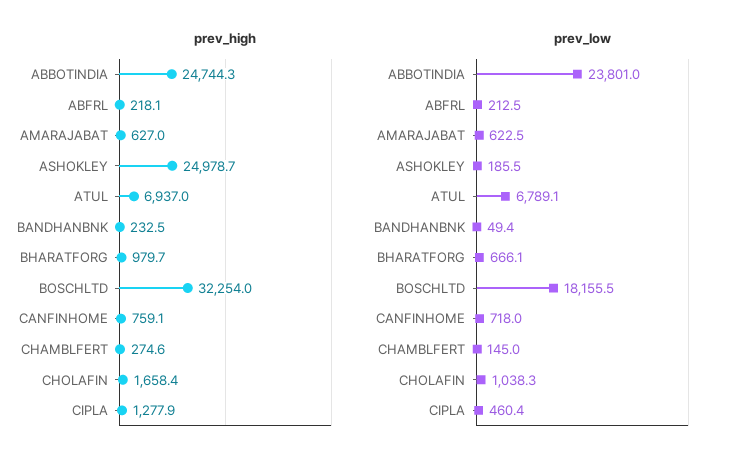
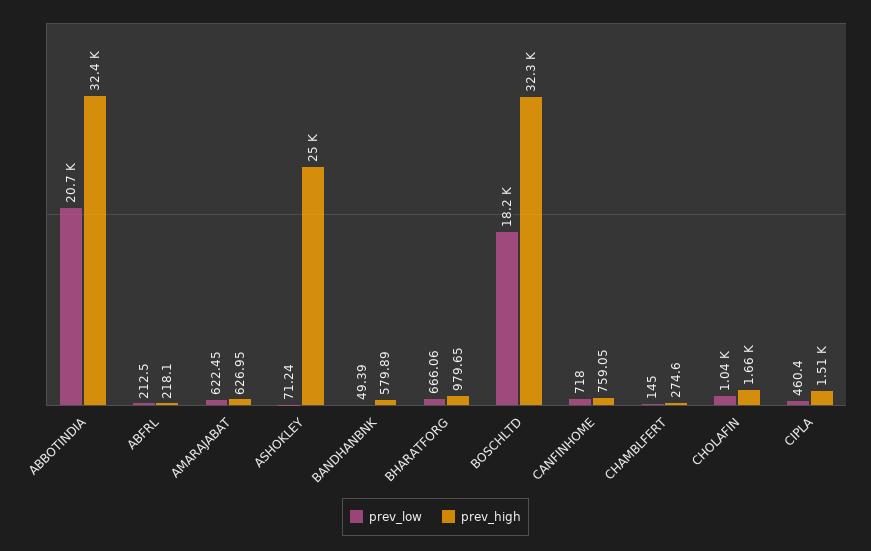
  {
    "prev_high": {
-     "ABBOTINDIA": 24744.3,
+     "ABBOTINDIA": 32400,
      "ABFRL": 218.1,
      "AMARAJABAT": 626.95,
      "ASHOKLEY": 24978.7,
-     "ATUL": 6937,
-     "BANDHANBNK": 232.5,
+     "BANDHANBNK": 579.89,
      "BHARATFORG": 979.65,
      "BOSCHLTD": 32254,
      "CANFINHOME": 759.05,
      "CHAMBLFERT": 274.6,
      "CHOLAFIN": 1658.4,
-     "CIPLA": 1277.9
+     "CIPLA": 1510
    },
    "prev_low": {
-     "ABBOTINDIA": 23801,
+     "ABBOTINDIA": 20700,
      "ABFRL": 212.5,
      "AMARAJABAT": 622.45,
-     "ASHOKLEY": 185.5,
+     "ASHOKLEY": 71.24,
-     "ATUL": 6789.1,
      "BANDHANBNK": 49.39,
      "BHARATFORG": 666.06,
      "BOSCHLTD": 18155.5,
      "CANFINHOME": 718,
      "CHAMBLFERT": 145,
      "CHOLAFIN": 1038.3,
      "CIPLA": 460.4
    }
  }

